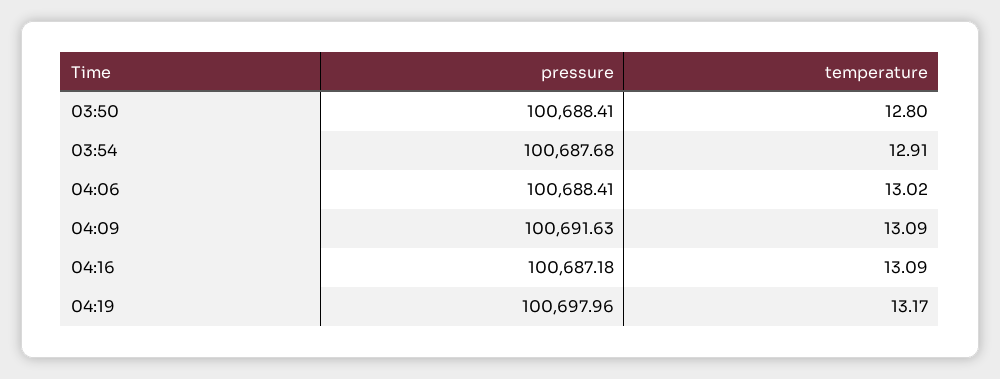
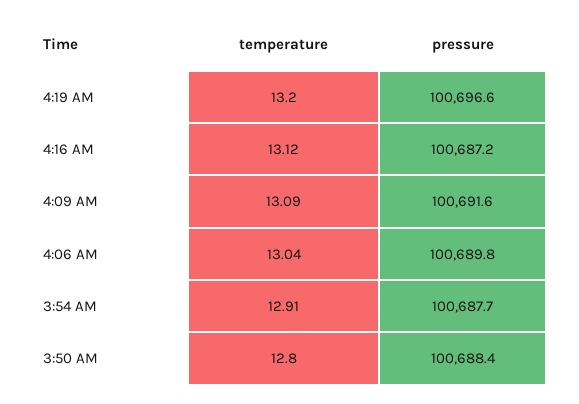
  {
    "pressure": {
      "03:50": 100688.41,
      "03:54": 100687.68,
-     "04:06": 100688.41,
+     "04:06": 100689.8,
      "04:09": 100691.63,
      "04:16": 100687.18,
-     "04:19": 100697.96
+     "04:19": 100696.6
    },
    "temperature": {
      "03:50": 12.8,
      "03:54": 12.91,
-     "04:06": 13.02,
+     "04:06": 13.04,
      "04:09": 13.09,
-     "04:16": 13.09,
+     "04:16": 13.12,
-     "04:19": 13.17
+     "04:19": 13.2
    }
  }

